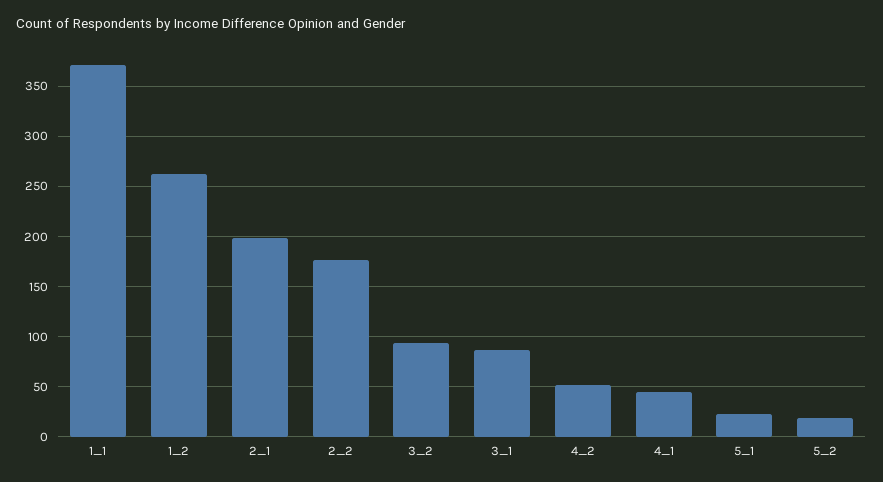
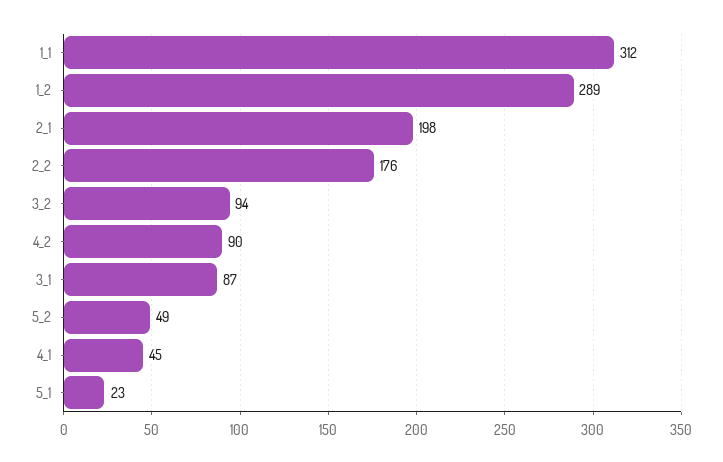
  {
-   "1_1": 370,
+   "1_1": 312,
-   "1_2": 260,
+   "1_2": 289,
    "2_1": 198,
    "2_2": 176,
    "3_2": 94,
    "3_1": 87,
-   "4_2": 50,
+   "4_2": 90,
    "4_1": 45,
    "5_1": 23,
-   "5_2": 20
+   "5_2": 49
  }

